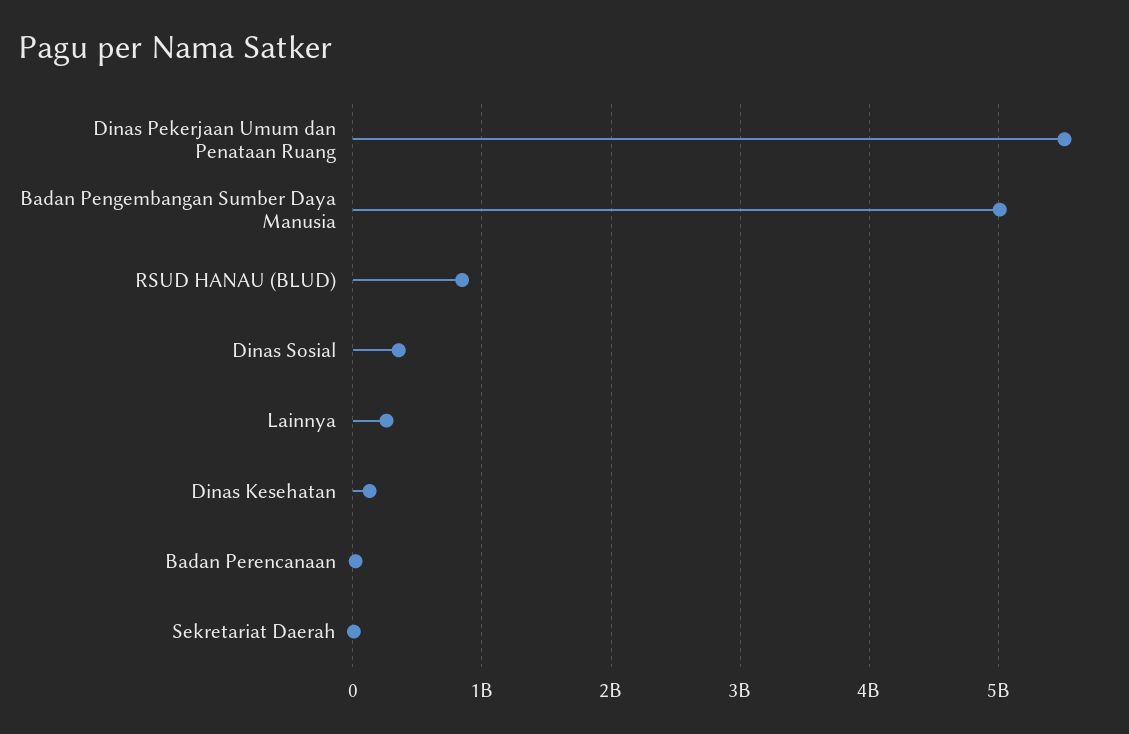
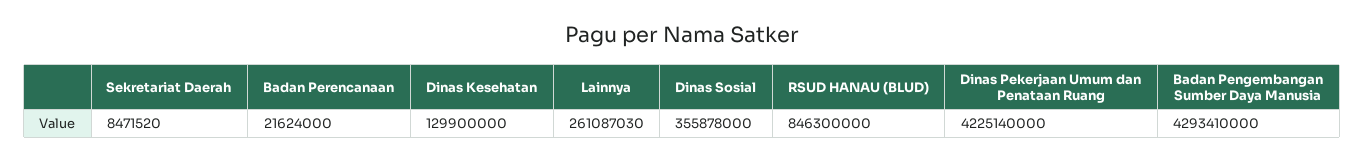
  {
-   "Dinas Pekerjaan Umum dan Penataan Ruang": 5500000000,
+   "Dinas Pekerjaan Umum dan Penataan Ruang": 4225140000,
-   "Badan Pengembangan Sumber Daya Manusia": 5000000000,
+   "Badan Pengembangan Sumber Daya Manusia": 4293410000,
    "RSUD HANAU (BLUD)": 846300000,
    "Dinas Sosial": 355878000,
    "Lainnya": 261087030,
    "Dinas Kesehatan": 129900000,
    "Badan Perencanaan": 21624000,
    "Sekretariat Daerah": 8471520
  }

